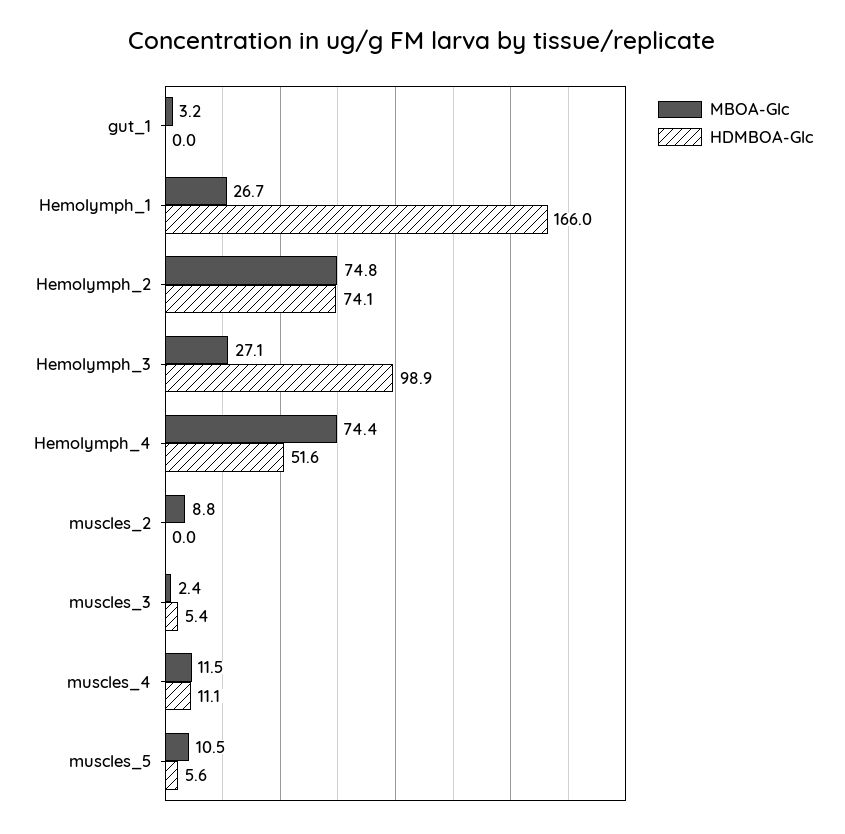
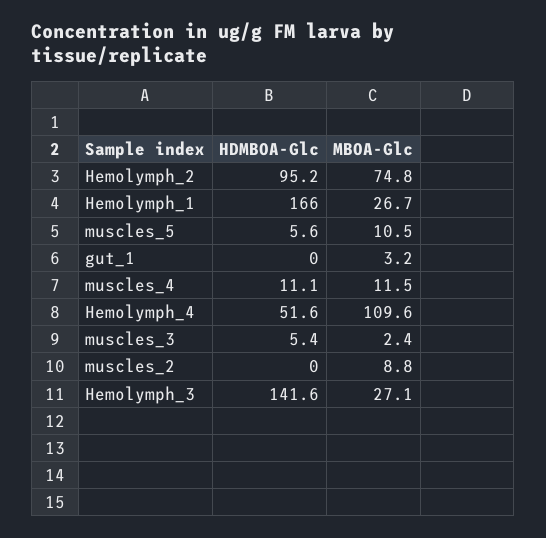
  {
    "MBOA-Glc": {
      "gut_1": 3.2,
      "Hemolymph_1": 26.7,
      "Hemolymph_2": 74.8,
      "Hemolymph_3": 27.1,
-     "Hemolymph_4": 74.4,
+     "Hemolymph_4": 109.6,
      "muscles_2": 8.8,
      "muscles_3": 2.4,
      "muscles_4": 11.5,
      "muscles_5": 10.5
    },
    "HDMBOA-Glc": {
      "gut_1": 0,
      "Hemolymph_1": 166,
-     "Hemolymph_2": 74.1,
+     "Hemolymph_2": 95.2,
-     "Hemolymph_3": 98.9,
+     "Hemolymph_3": 141.6,
      "Hemolymph_4": 51.6,
      "muscles_2": 0,
      "muscles_3": 5.4,
      "muscles_4": 11.1,
      "muscles_5": 5.6
    }
  }

